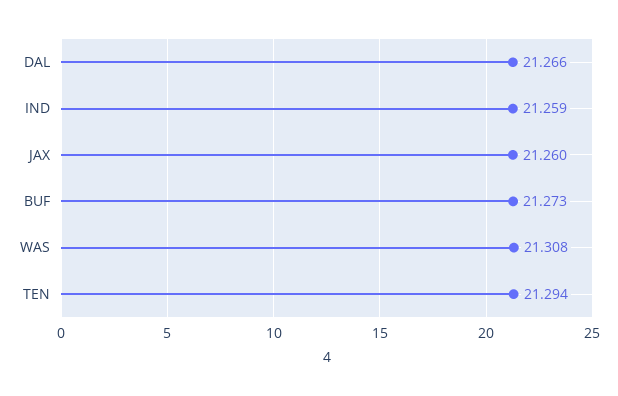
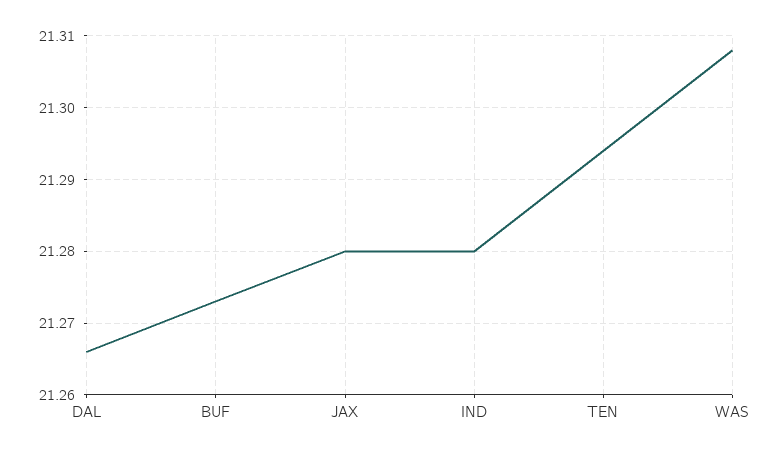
  {
    "DAL": 21.266,
-   "IND": 21.259,
+   "IND": 21.28,
-   "JAX": 21.26,
+   "JAX": 21.28,
    "BUF": 21.273,
    "WAS": 21.308,
    "TEN": 21.294
  }

